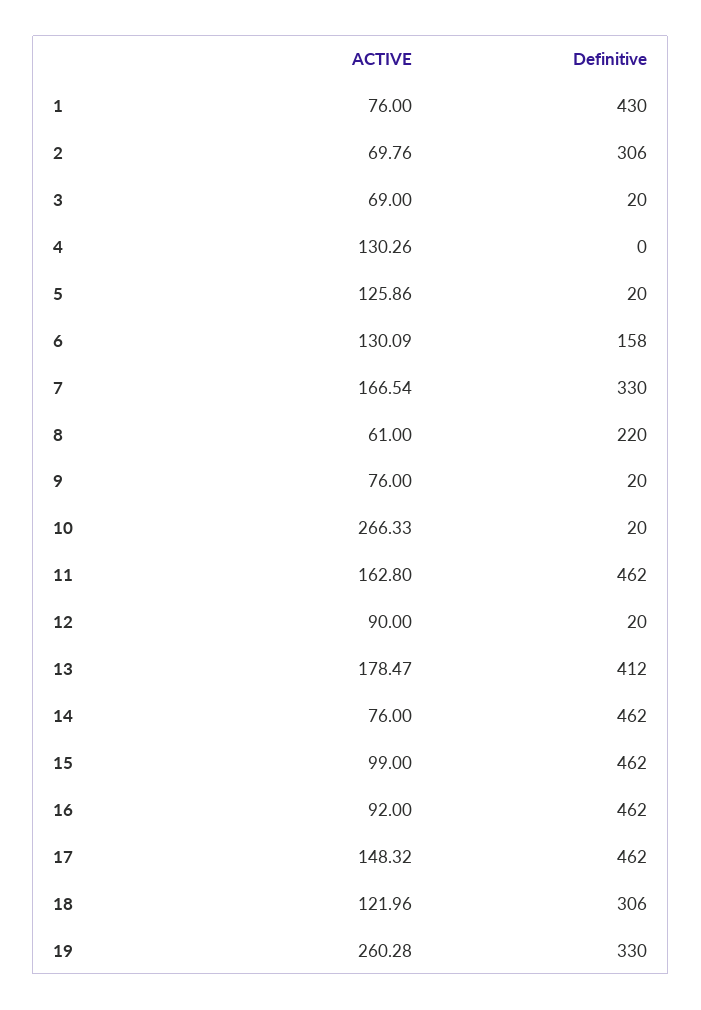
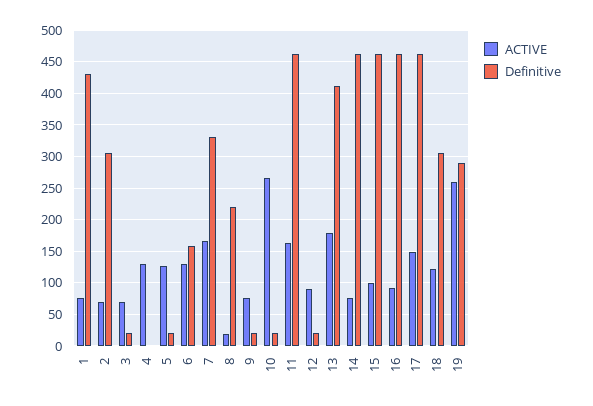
  {
    "ACTIVE": {
      "1": 76,
      "2": 69.76,
      "3": 69,
      "4": 130.26,
      "5": 125.86,
      "6": 130.09,
      "7": 166.54,
-     "8": 61,
+     "8": 20,
      "9": 76,
      "10": 266.33,
      "11": 162.8,
      "12": 90,
      "13": 178.47,
      "14": 76,
      "15": 99,
      "16": 92,
      "17": 148.32,
      "18": 121.96,
      "19": 260.28
    },
    "Definitive": {
      "1": 430,
      "2": 306,
      "3": 20,
      "4": 0,
      "5": 20,
      "6": 158,
      "7": 330,
      "8": 220,
      "9": 20,
      "10": 20,
      "11": 462,
      "12": 20,
      "13": 412,
      "14": 462,
      "15": 462,
      "16": 462,
      "17": 462,
      "18": 306,
-     "19": 330
+     "19": 290
    }
  }

